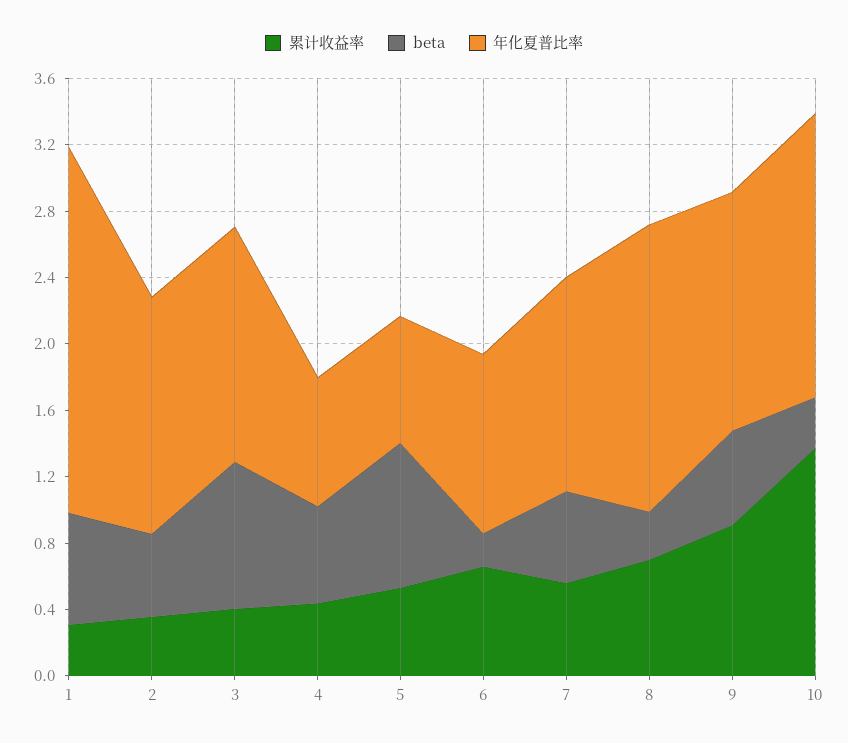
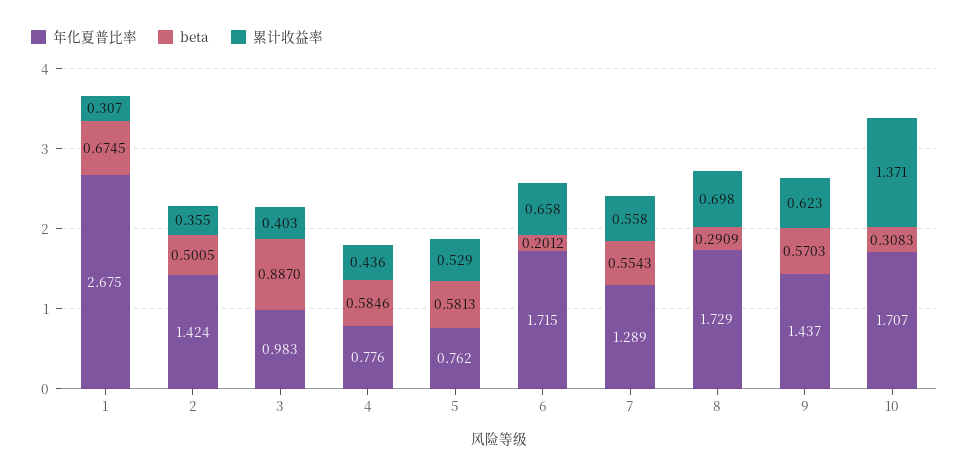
  {
    "累计收益率": {
      "1": 0.307,
      "2": 0.355,
      "3": 0.403,
      "4": 0.436,
      "5": 0.529,
      "6": 0.658,
      "7": 0.558,
      "8": 0.698,
-     "9": 0.9,
+     "9": 0.623,
      "10": 1.371
    },
    "beta": {
      "1": 0.6745,
      "2": 0.5005,
      "3": 0.887,
      "4": 0.5846,
-     "5": 0.9,
+     "5": 0.5813,
      "6": 0.2012,
      "7": 0.5543,
      "8": 0.2909,
      "9": 0.5703,
      "10": 0.3083
    },
    "年化夏普比率": {
-     "1": 2.2,
+     "1": 2.675,
      "2": 1.424,
-     "3": 1.4,
+     "3": 0.983,
      "4": 0.776,
      "5": 0.762,
-     "6": 1.1,
+     "6": 1.715,
      "7": 1.289,
      "8": 1.729,
      "9": 1.437,
      "10": 1.707
    }
  }

